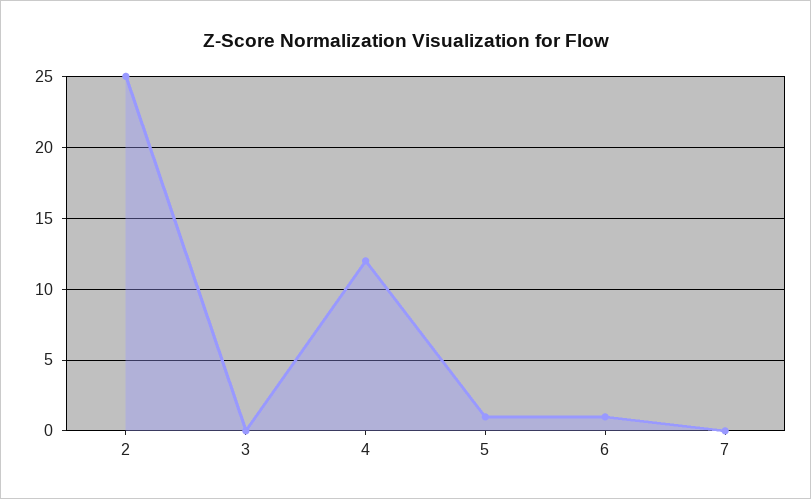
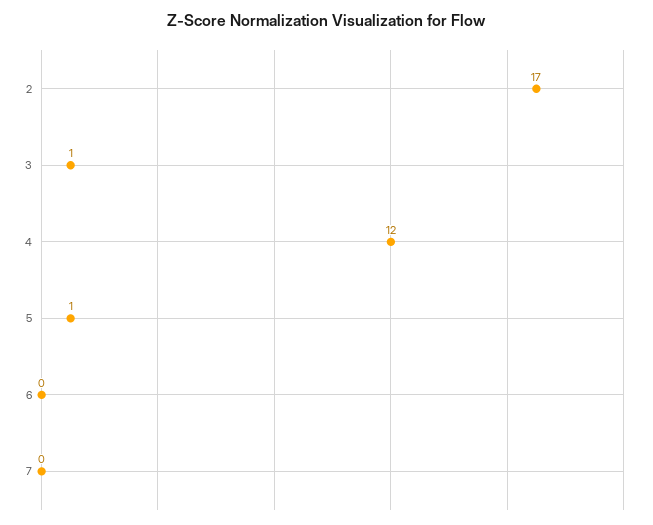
  {
-   "2": 25,
+   "2": 17,
-   "3": 0,
+   "3": 1,
    "4": 12,
    "5": 1,
-   "6": 1,
+   "6": 0,
    "7": 0
  }

